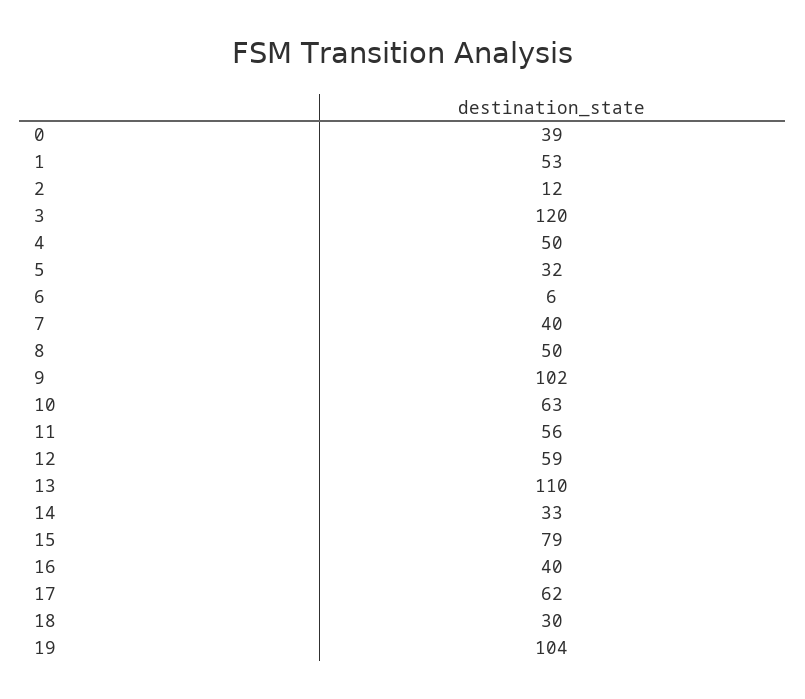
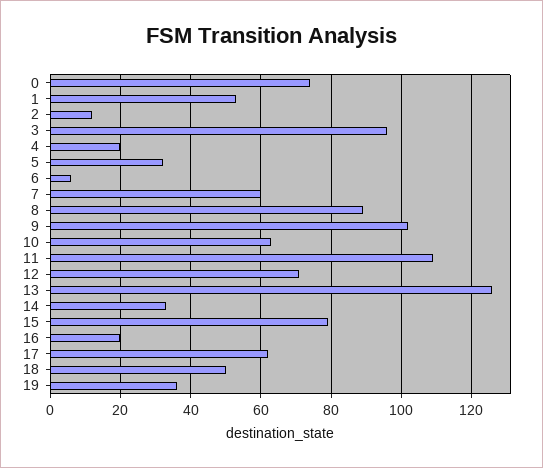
  {
-   "0": 39,
+   "0": 75,
    "1": 53,
    "2": 12,
-   "3": 120,
+   "3": 95,
-   "4": 50,
+   "4": 20,
    "5": 32,
    "6": 6,
-   "7": 40,
+   "7": 60,
-   "8": 50,
+   "8": 90,
    "9": 102,
    "10": 63,
-   "11": 56,
+   "11": 110,
-   "12": 59,
+   "12": 70,
-   "13": 110,
+   "13": 125,
    "14": 33,
    "15": 79,
-   "16": 40,
+   "16": 20,
    "17": 62,
-   "18": 30,
+   "18": 50,
-   "19": 104
+   "19": 35
  }

